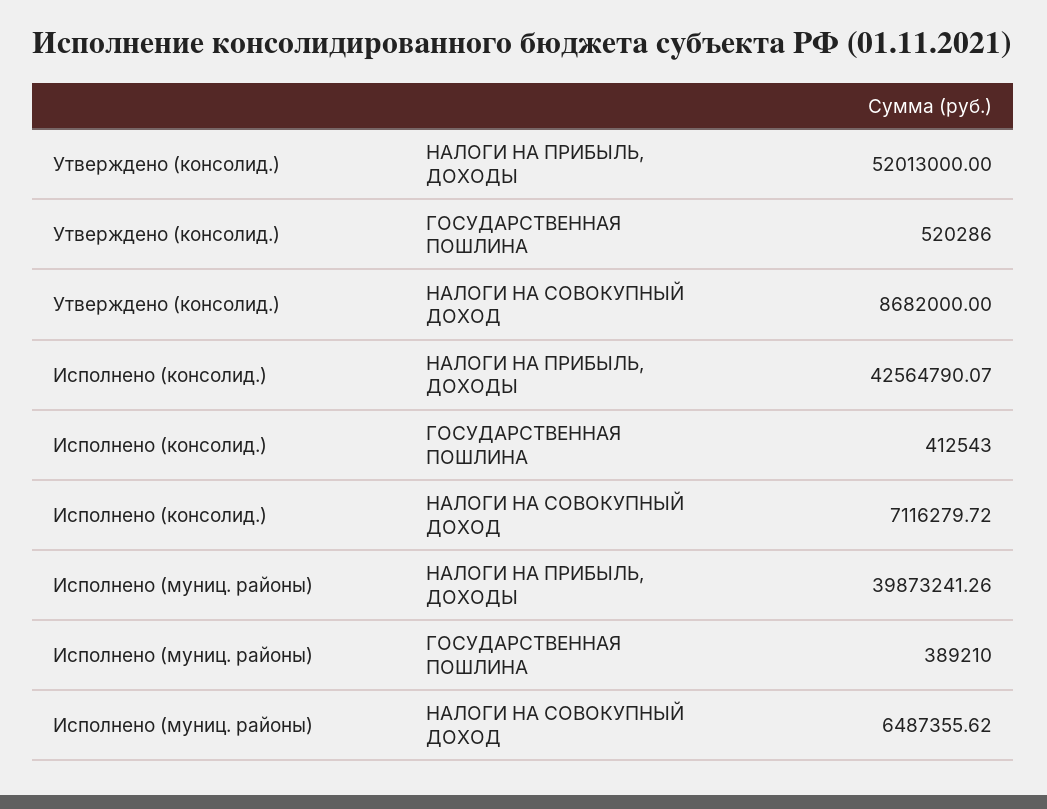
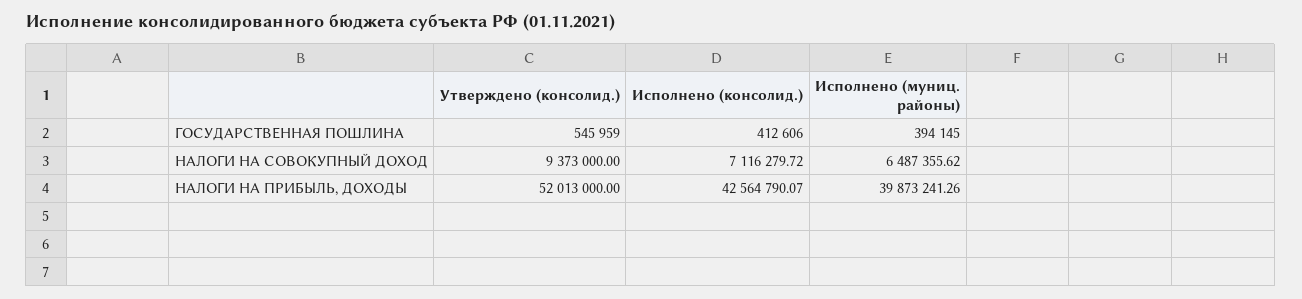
  {
    "Утверждено (консолид.)": {
      "НАЛОГИ НА ПРИБЫЛЬ, ДОХОДЫ": 52013000,
-     "ГОСУДАРСТВЕННАЯ ПОШЛИНА": 520286,
+     "ГОСУДАРСТВЕННАЯ ПОШЛИНА": 545959,
-     "НАЛОГИ НА СОВОКУПНЫЙ ДОХОД": 8682000
+     "НАЛОГИ НА СОВОКУПНЫЙ ДОХОД": 9373000
    },
    "Исполнено (консолид.)": {
      "НАЛОГИ НА ПРИБЫЛЬ, ДОХОДЫ": 42564790.07,
-     "ГОСУДАРСТВЕННАЯ ПОШЛИНА": 412543,
+     "ГОСУДАРСТВЕННАЯ ПОШЛИНА": 412606,
      "НАЛОГИ НА СОВОКУПНЫЙ ДОХОД": 7116279.72
    },
    "Исполнено (муниц. районы)": {
      "НАЛОГИ НА ПРИБЫЛЬ, ДОХОДЫ": 39873241.26,
-     "ГОСУДАРСТВЕННАЯ ПОШЛИНА": 389210,
+     "ГОСУДАРСТВЕННАЯ ПОШЛИНА": 394145,
      "НАЛОГИ НА СОВОКУПНЫЙ ДОХОД": 6487355.62
    }
  }

